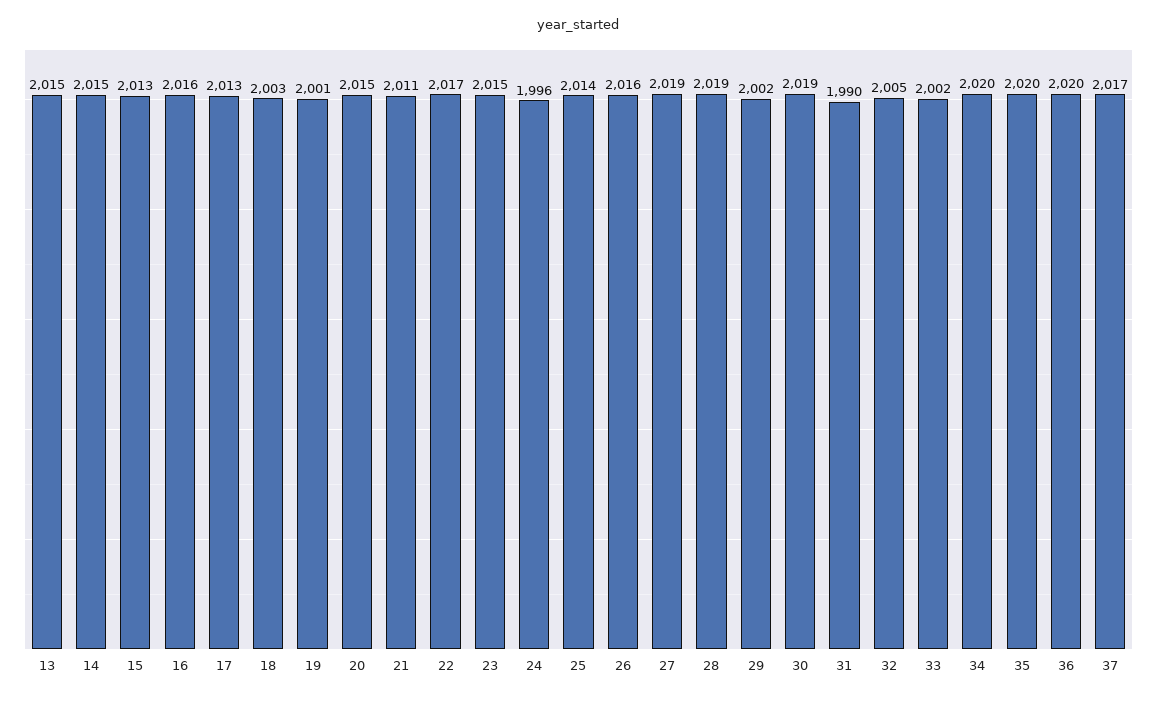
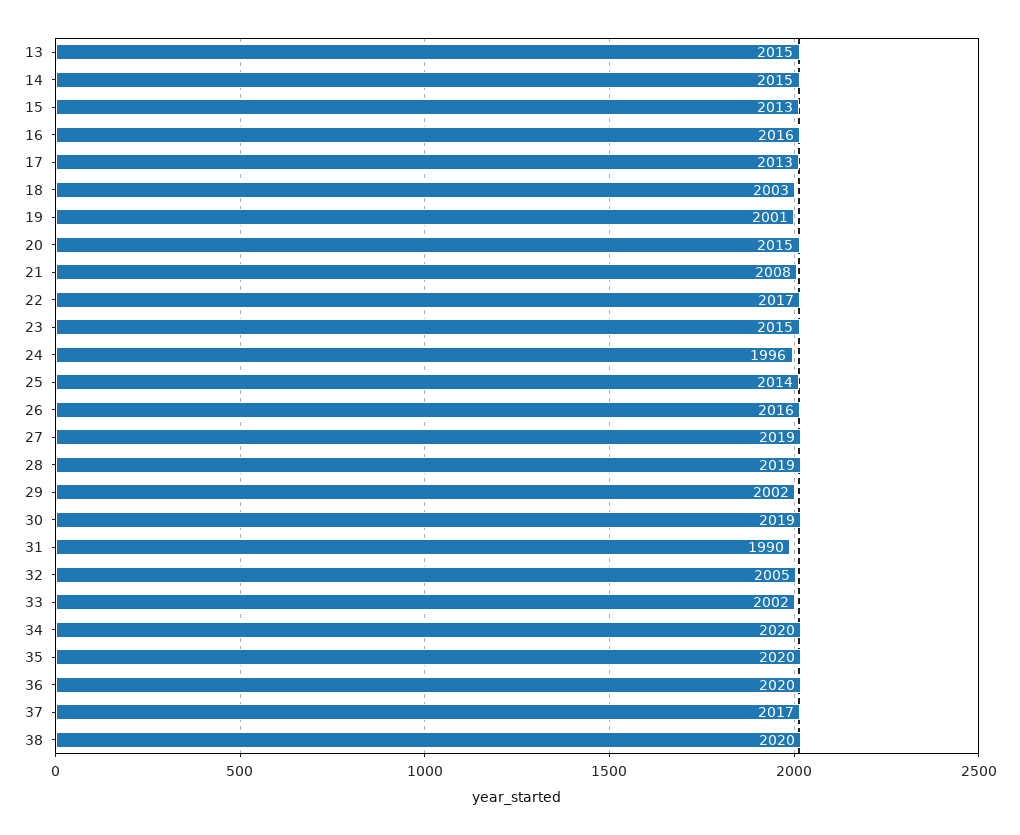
  {
    "13": 2015,
    "14": 2015,
    "15": 2013,
    "16": 2016,
    "17": 2013,
    "18": 2003,
    "19": 2001,
    "20": 2015,
-   "21": 2011,
+   "21": 2008,
    "22": 2017,
    "23": 2015,
    "24": 1996,
    "25": 2014,
    "26": 2016,
    "27": 2019,
    "28": 2019,
    "29": 2002,
    "30": 2019,
    "31": 1990,
    "32": 2005,
    "33": 2002,
    "34": 2020,
    "35": 2020,
    "36": 2020,
-   "37": 2017
+   "37": 2017,
+   "38": 2020
  }

